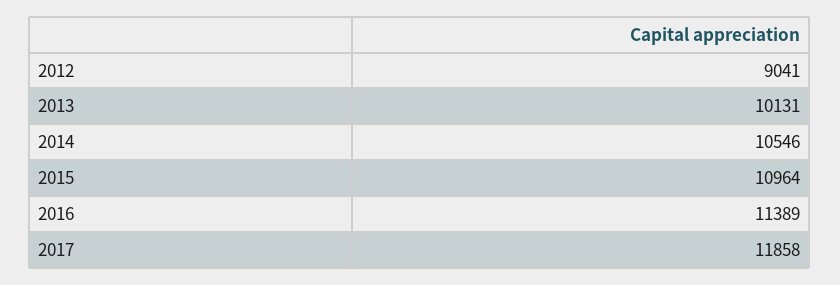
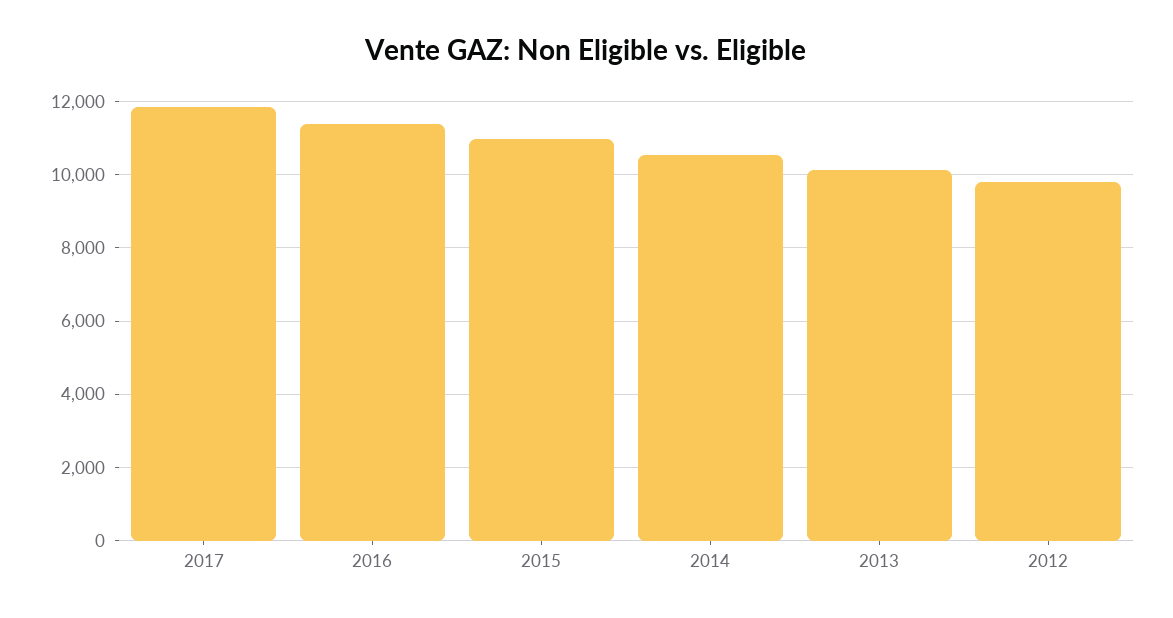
  {
-   "2012": 9041,
+   "2012": 9800,
    "2013": 10131,
    "2014": 10546,
    "2015": 10964,
    "2016": 11389,
    "2017": 11858
  }

